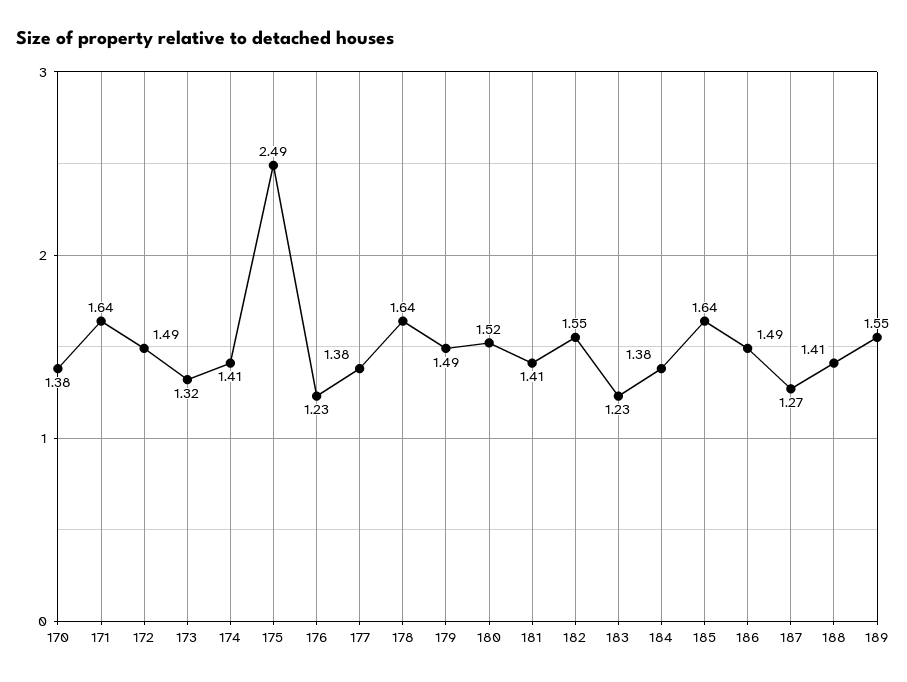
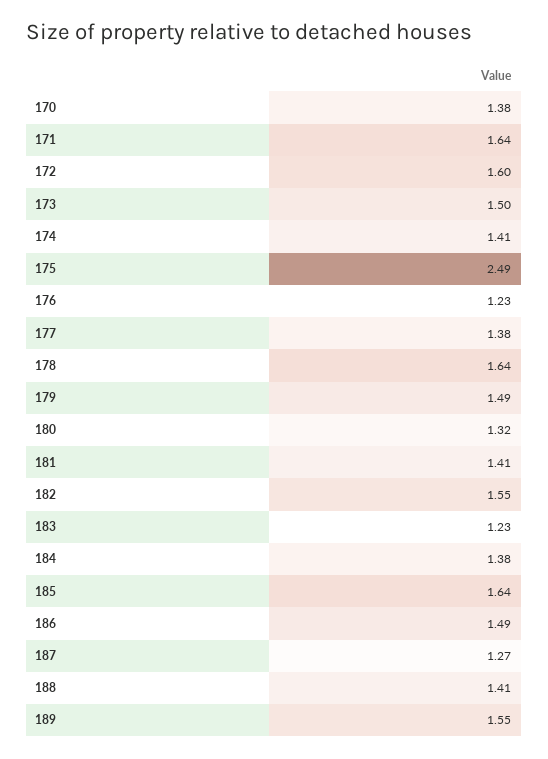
  {
    "170": 1.38,
    "171": 1.64,
-   "172": 1.49,
+   "172": 1.6,
-   "173": 1.32,
+   "173": 1.5,
    "174": 1.41,
    "175": 2.49,
    "176": 1.23,
    "177": 1.38,
    "178": 1.64,
    "179": 1.49,
-   "180": 1.52,
+   "180": 1.32,
    "181": 1.41,
    "182": 1.55,
    "183": 1.23,
    "184": 1.38,
    "185": 1.64,
    "186": 1.49,
    "187": 1.27,
    "188": 1.41,
    "189": 1.55
  }

